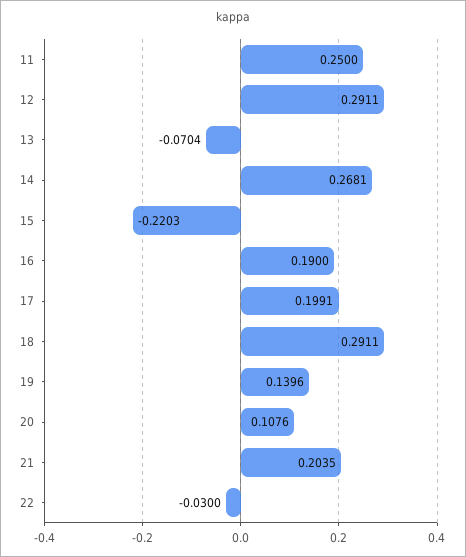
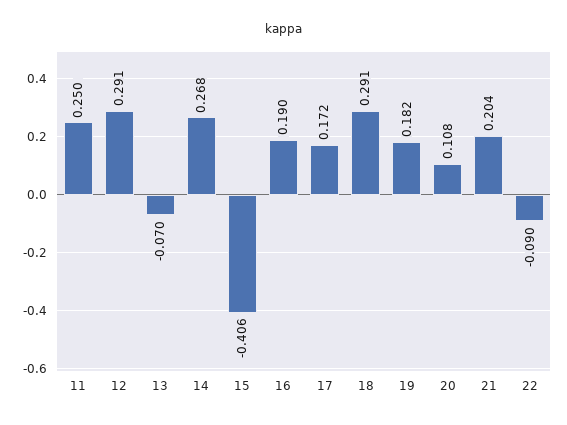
  {
    "11": 0.25,
    "12": 0.2911,
    "13": -0.0704,
    "14": 0.2681,
-   "15": -0.2203,
+   "15": -0.406,
    "16": 0.19,
-   "17": 0.1991,
+   "17": 0.172,
    "18": 0.2911,
-   "19": 0.1396,
+   "19": 0.182,
    "20": 0.1076,
    "21": 0.2035,
-   "22": -0.03
+   "22": -0.09
  }

